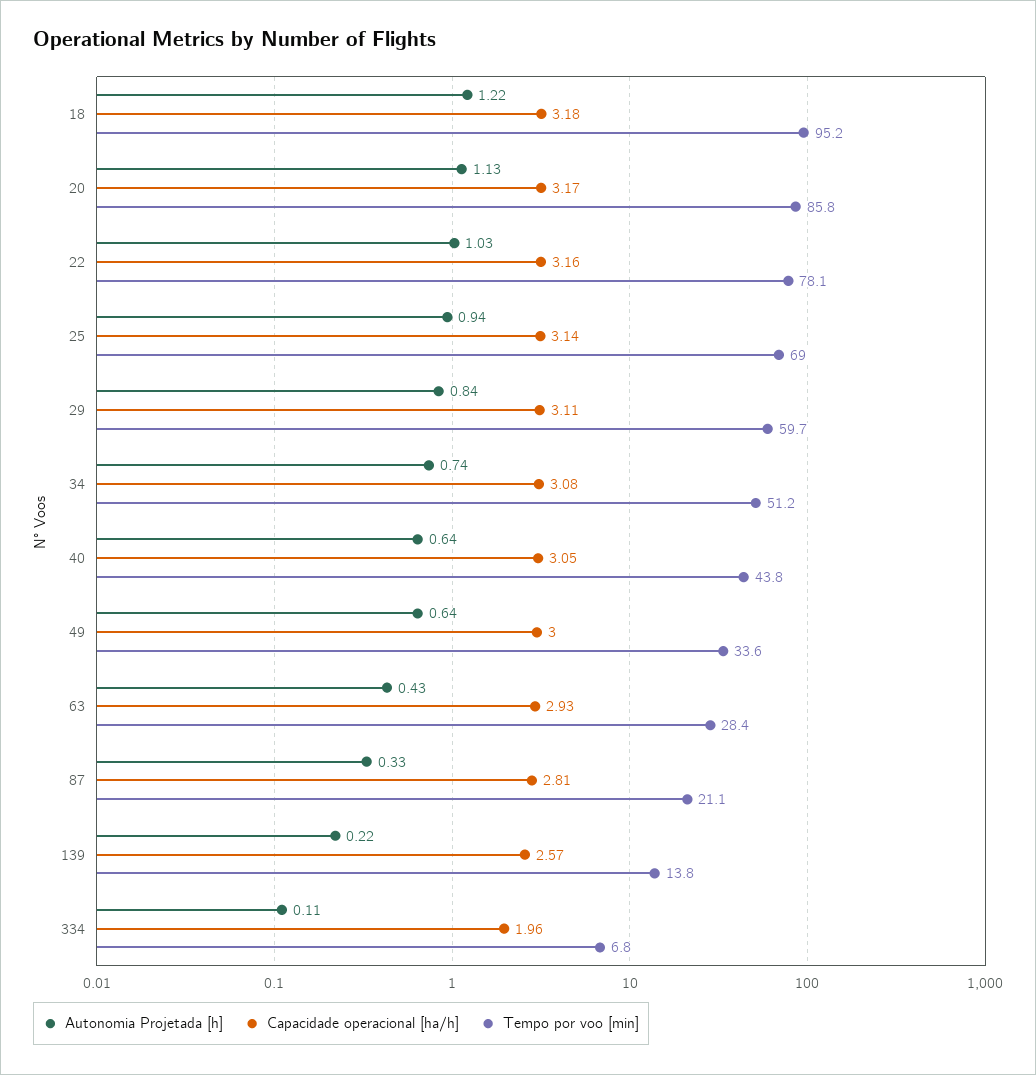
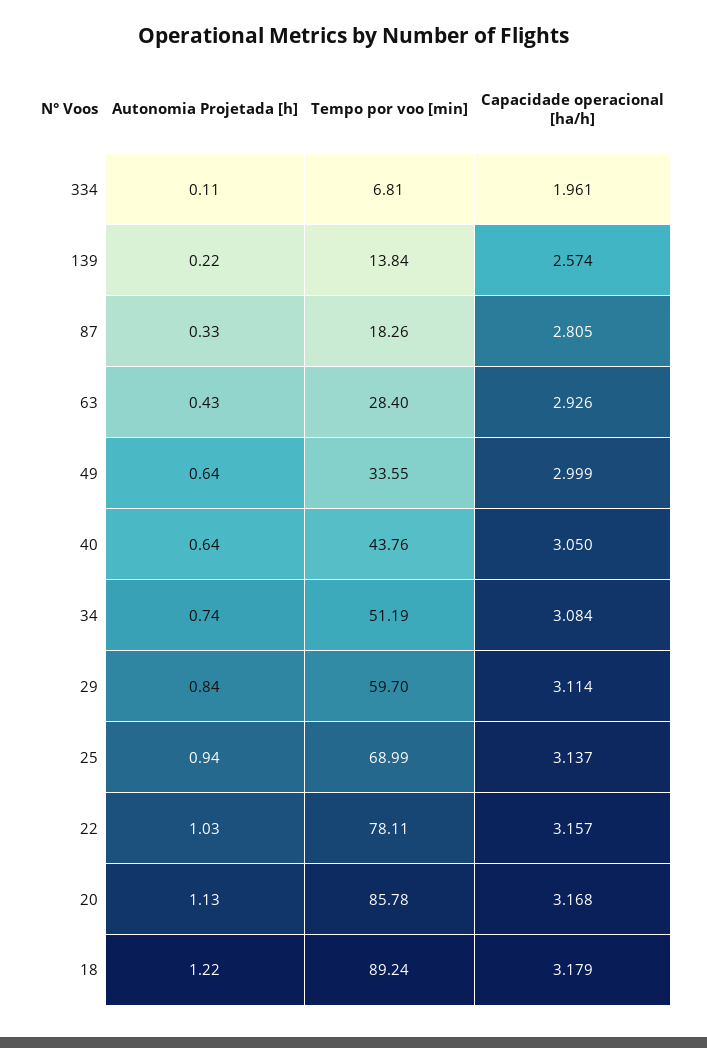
  {
    "Autonomia Projetada [h]": {
      "18": 1.22,
      "20": 1.13,
      "22": 1.03,
      "25": 0.94,
      "29": 0.84,
      "34": 0.74,
      "40": 0.64,
      "49": 0.64,
      "63": 0.43,
      "87": 0.33,
      "139": 0.22,
      "334": 0.11
    },
    "Capacidade operacional [ha/h]": {
      "18": 3.179,
      "20": 3.168,
      "22": 3.157,
      "25": 3.137,
      "29": 3.114,
      "34": 3.084,
      "40": 3.05,
      "49": 2.999,
      "63": 2.926,
      "87": 2.805,
      "139": 2.574,
      "334": 1.961
    },
    "Tempo por voo [min]": {
-     "18": 95.2,
+     "18": 89.24,
      "20": 85.78,
      "22": 78.11,
      "25": 68.99,
      "29": 59.7,
      "34": 51.19,
      "40": 43.76,
      "49": 33.55,
      "63": 28.4,
-     "87": 21.1,
+     "87": 18.26,
      "139": 13.84,
      "334": 6.81
    }
  }

